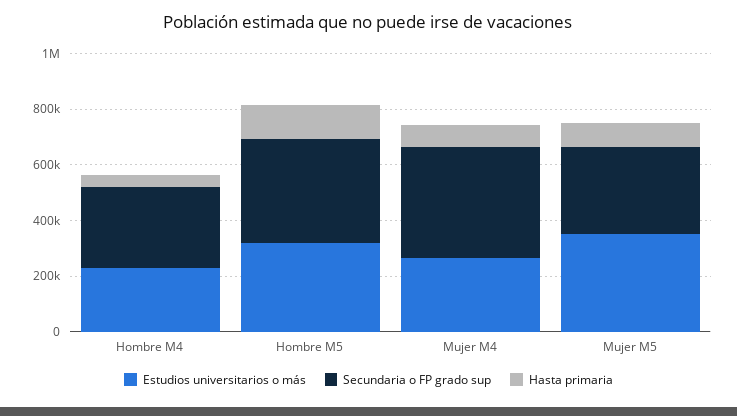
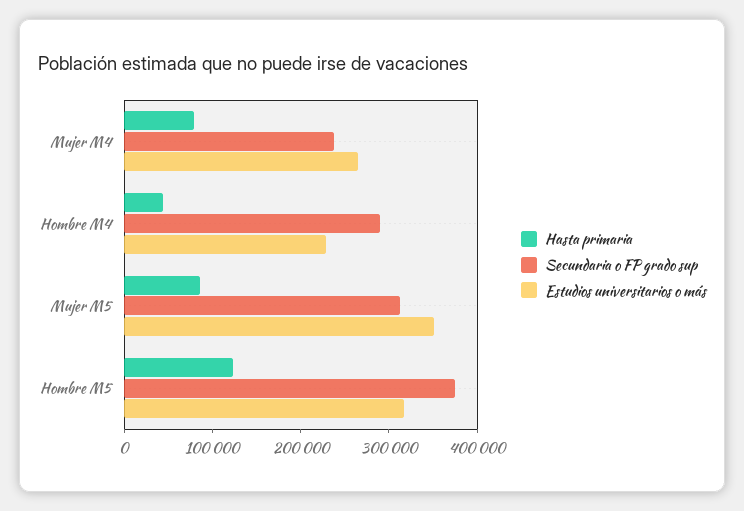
  {
    "Estudios universitarios o más": {
      "Hombre M4": 220000,
      "Hombre M5": 320000,
      "Mujer M4": 260000,
      "Mujer M5": 360000
    },
    "Secundaria o FP grado sup": {
      "Hombre M4": 280000,
      "Hombre M5": 380000,
-     "Mujer M4": 400000,
+     "Mujer M4": 240000,
      "Mujer M5": 320000
    },
    "Hasta primaria": {
      "Hombre M4": 40000,
      "Hombre M5": 120000,
      "Mujer M4": 80000,
      "Mujer M5": 80000
    }
  }

